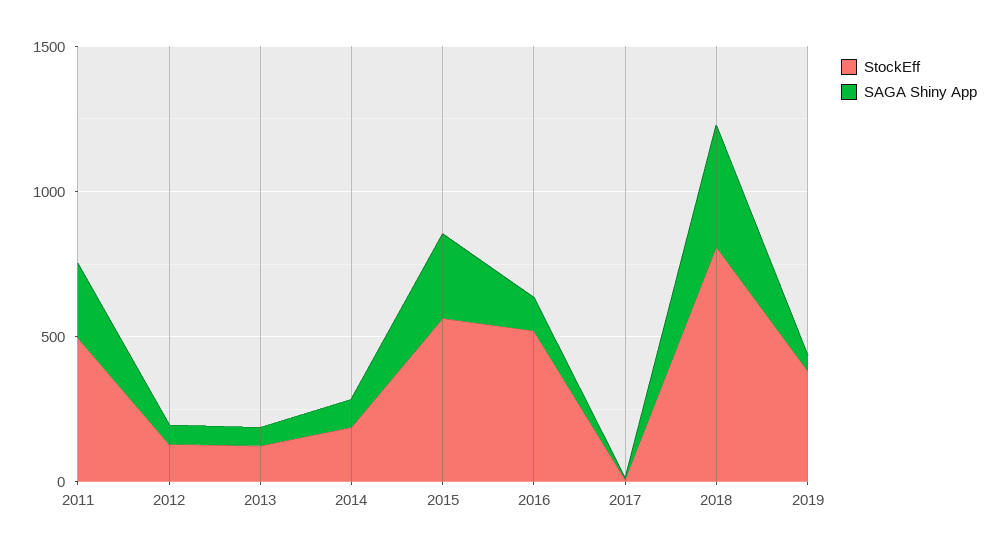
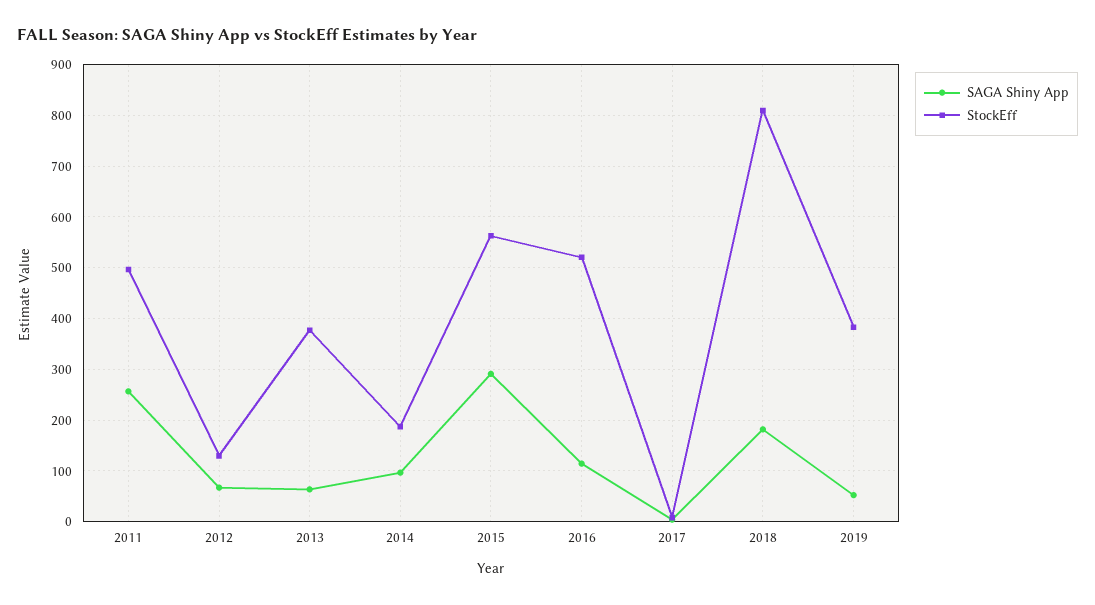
  {
    "StockEff": {
      "2011": 500,
      "2012": 120,
-     "2013": 100,
+     "2013": 380,
      "2014": 180,
      "2015": 560,
      "2016": 520,
      "2017": 0,
      "2018": 800,
      "2019": 380
    },
    "SAGA Shiny App": {
      "2011": 260,
      "2012": 60,
      "2013": 60,
      "2014": 100,
      "2015": 300,
      "2016": 120,
      "2017": 0,
-     "2018": 400,
+     "2018": 180,
      "2019": 60
    }
  }

